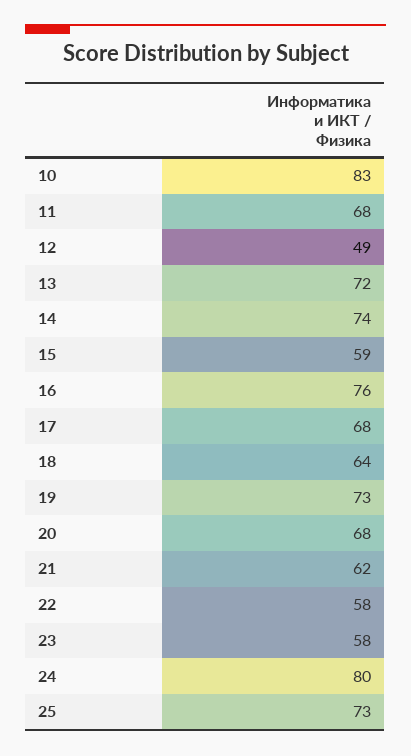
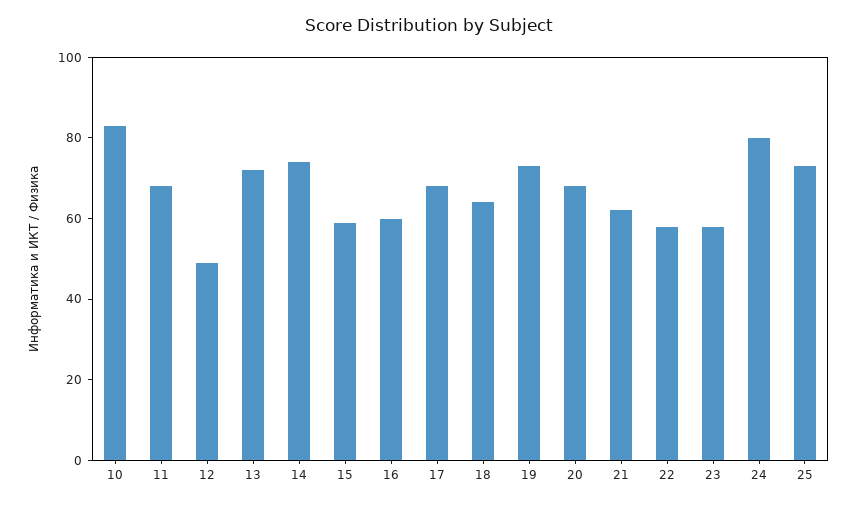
  {
    "10": 83,
    "11": 68,
    "12": 49,
    "13": 72,
    "14": 74,
    "15": 59,
-   "16": 76,
+   "16": 60,
    "17": 68,
    "18": 64,
    "19": 73,
    "20": 68,
    "21": 62,
    "22": 58,
    "23": 58,
    "24": 80,
    "25": 73
  }

